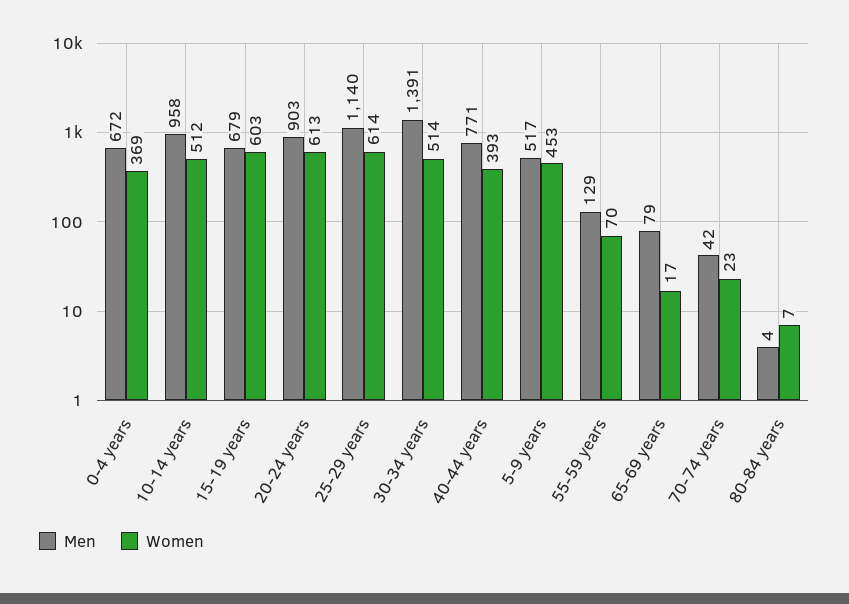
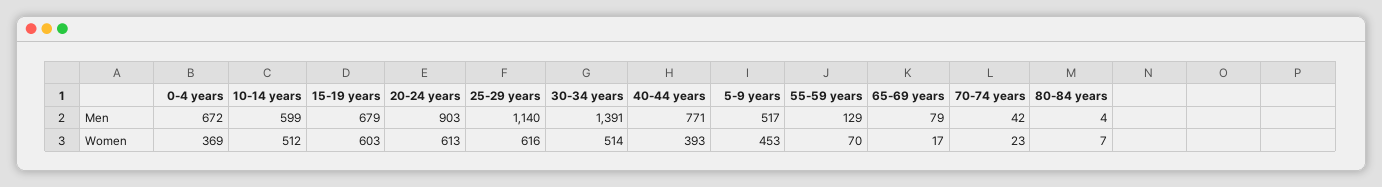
  {
    "Men": {
      "0-4 years": 672,
-     "10-14 years": 958,
+     "10-14 years": 599,
      "15-19 years": 679,
      "20-24 years": 903,
      "25-29 years": 1140,
      "30-34 years": 1391,
      "40-44 years": 771,
      "5-9 years": 517,
      "55-59 years": 129,
      "65-69 years": 79,
      "70-74 years": 42,
      "80-84 years": 4
    },
    "Women": {
      "0-4 years": 369,
      "10-14 years": 512,
      "15-19 years": 603,
      "20-24 years": 613,
-     "25-29 years": 614,
+     "25-29 years": 616,
      "30-34 years": 514,
      "40-44 years": 393,
      "5-9 years": 453,
      "55-59 years": 70,
      "65-69 years": 17,
      "70-74 years": 23,
      "80-84 years": 7
    }
  }

